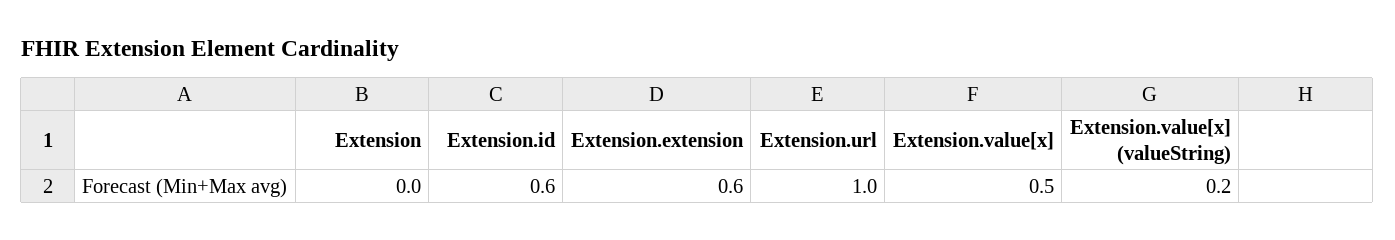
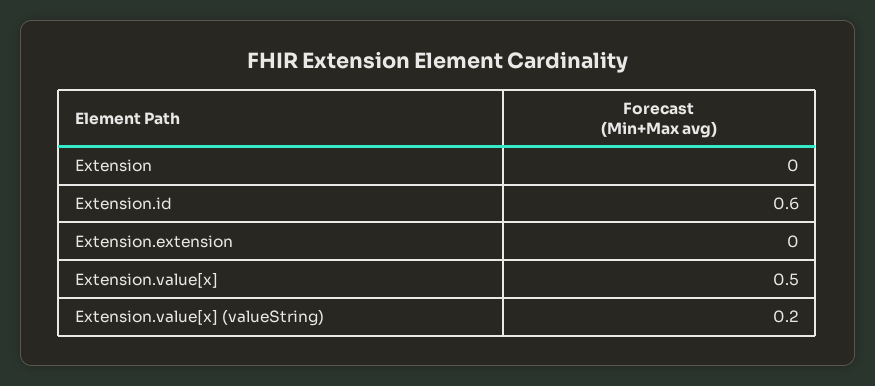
  {
    "Extension": 0,
    "Extension.id": 0.6,
-   "Extension.extension": 0.6,
+   "Extension.extension": 0,
-   "Extension.url": 1,
    "Extension.value[x]": 0.5,
    "Extension.value[x] (valueString)": 0.2
  }

